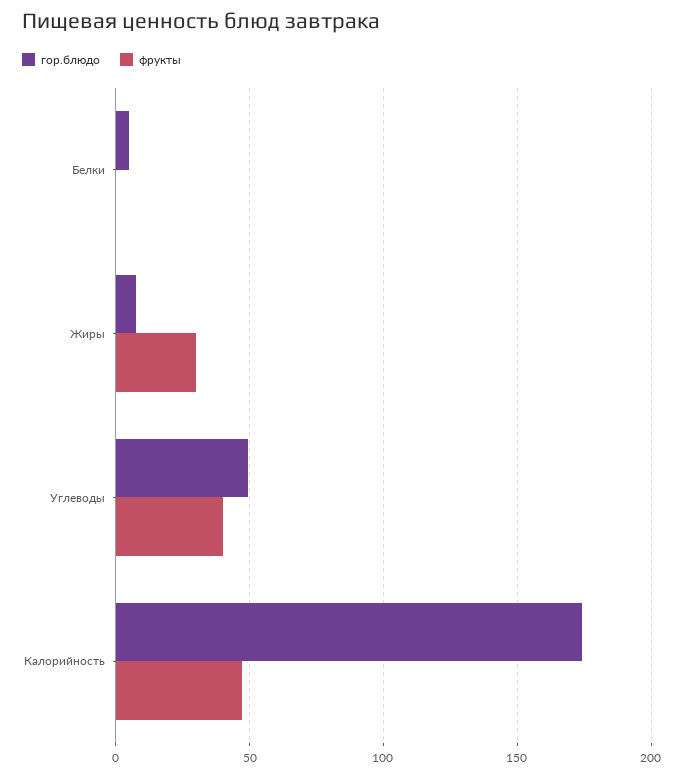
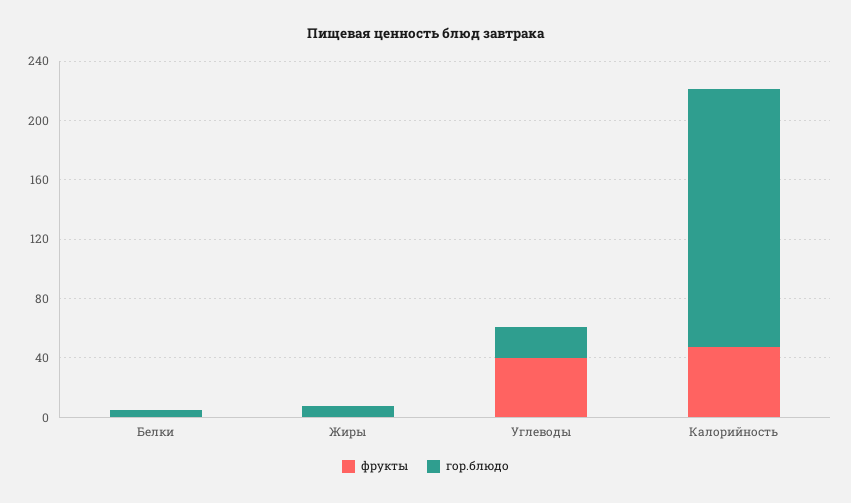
  {
    "гор.блюдо": {
      "Белки": 5,
      "Жиры": 10,
-     "Углеводы": 50,
+     "Углеводы": 20,
      "Калорийность": 175
    },
    "фрукты": {
      "Белки": 0,
-     "Жиры": 30,
+     "Жиры": 0,
      "Углеводы": 40,
      "Калорийность": 45
    }
  }

